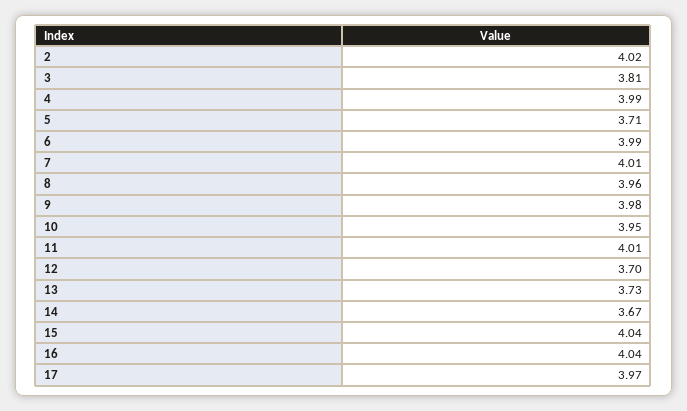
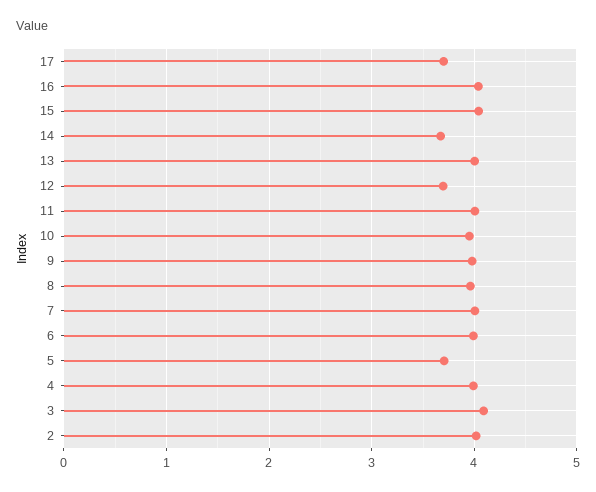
  {
    "2": 4.02,
-   "3": 3.81,
+   "3": 4.1,
    "4": 3.99,
    "5": 3.71,
    "6": 3.99,
    "7": 4.01,
    "8": 3.96,
    "9": 3.98,
    "10": 3.95,
    "11": 4.01,
    "12": 3.7,
-   "13": 3.73,
+   "13": 4,
    "14": 3.67,
    "15": 4.04,
    "16": 4.04,
-   "17": 3.97
+   "17": 3.7
  }

